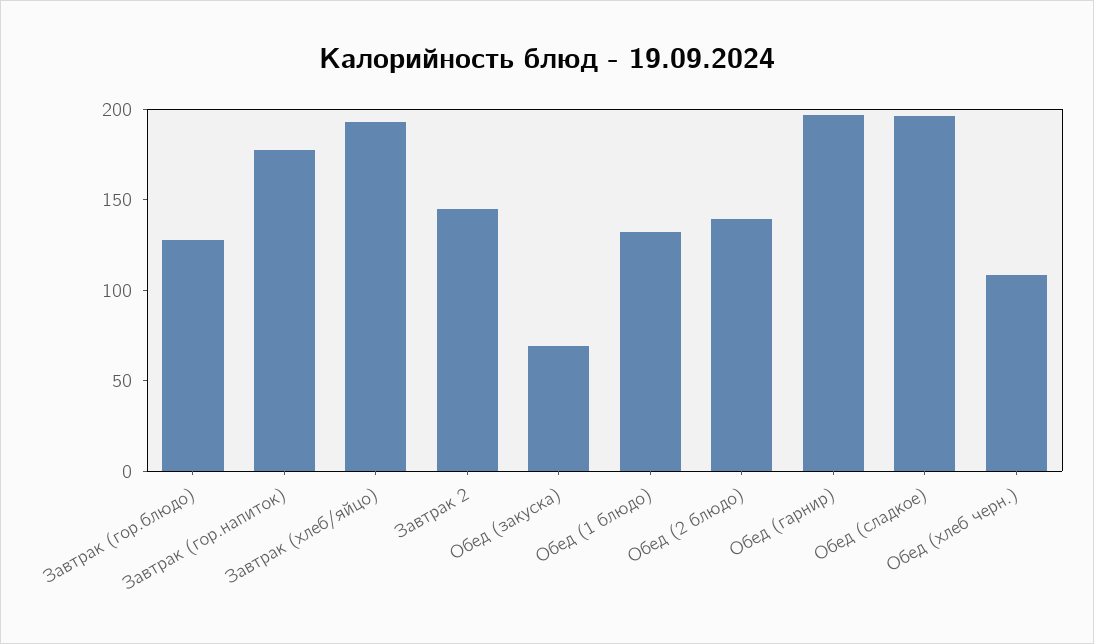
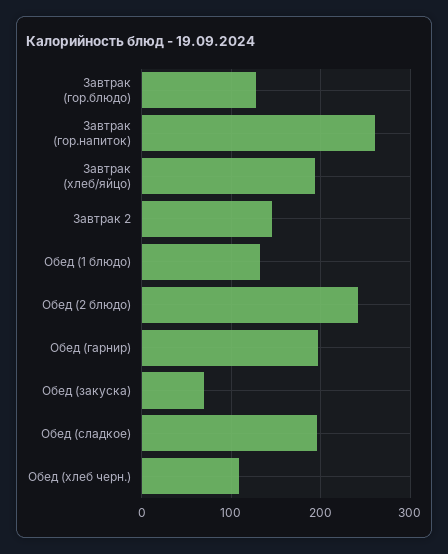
  {
    "Завтрак (гор.блюдо)": 130,
-   "Завтрак (гор.напиток)": 180,
+   "Завтрак (гор.напиток)": 260,
    "Завтрак (хлеб/яйцо)": 190,
    "Завтрак 2": 150,
    "Обед (закуска)": 70,
    "Обед (1 блюдо)": 130,
-   "Обед (2 блюдо)": 140,
+   "Обед (2 блюдо)": 240,
    "Обед (гарнир)": 200,
    "Обед (сладкое)": 200,
    "Обед (хлеб черн.)": 110
  }

